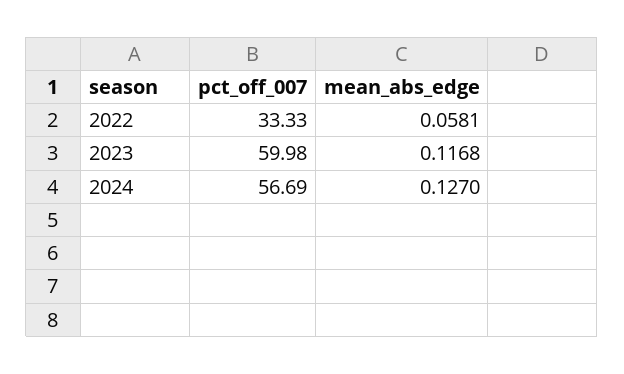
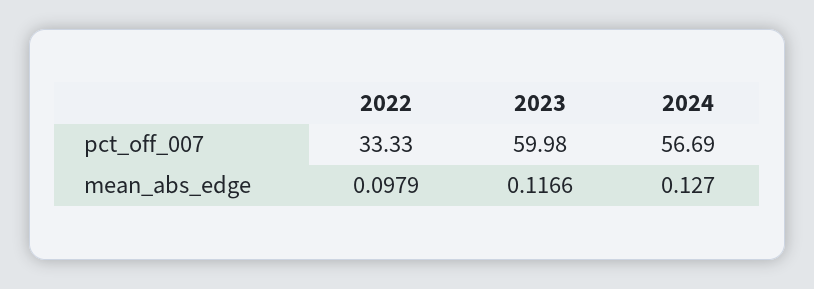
  {
    "pct_off_007": {
      "2022": 33.33,
      "2023": 59.98,
      "2024": 56.69
    },
    "mean_abs_edge": {
-     "2022": 0.0581,
+     "2022": 0.0979,
-     "2023": 0.1168,
+     "2023": 0.1166,
      "2024": 0.127
    }
  }

